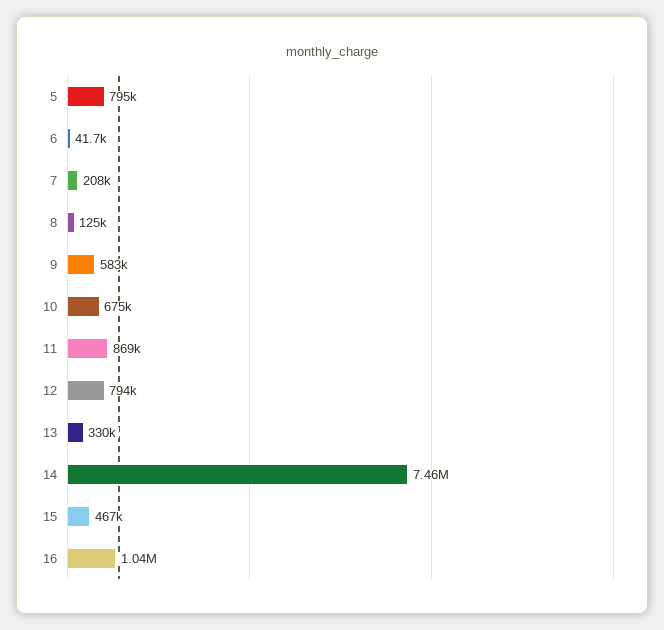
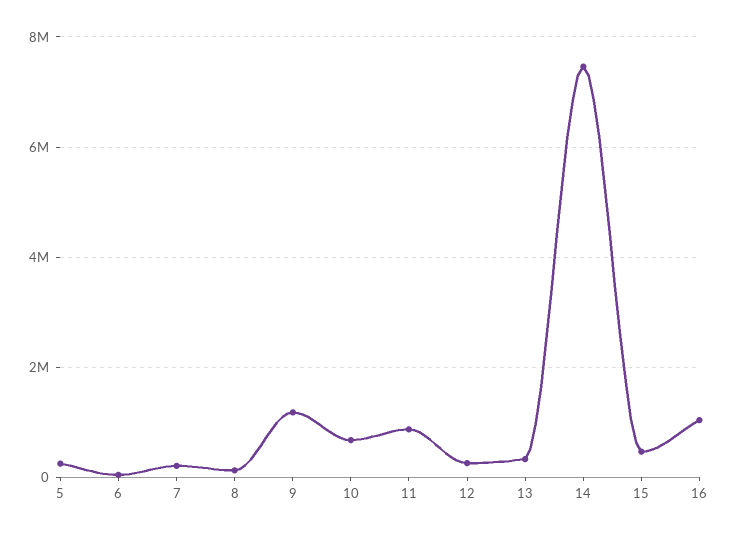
  {
-   "5": 795000,
+   "5": 200000,
    "6": 41700,
    "7": 208000,
    "8": 125000,
-   "9": 583000,
+   "9": 1200000,
    "10": 675000,
    "11": 869000,
-   "12": 794000,
+   "12": 200000,
    "13": 330000,
    "14": 7460000,
    "15": 467000,
    "16": 1040000
  }

